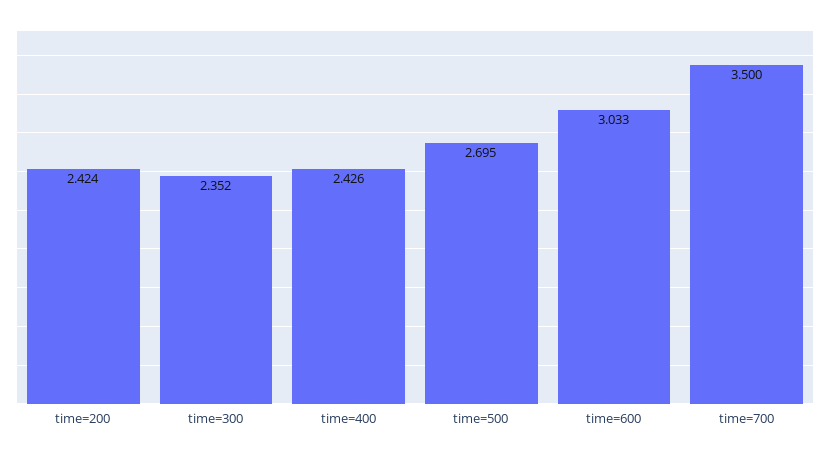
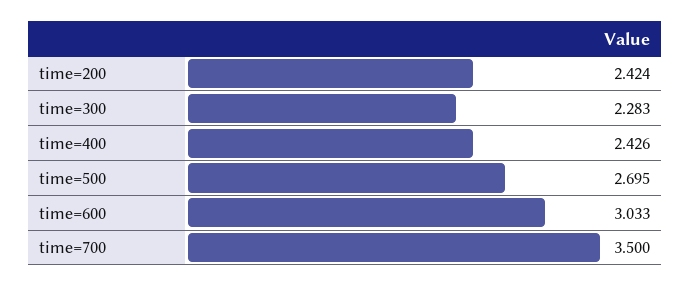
  {
    "time=200": 2.424,
-   "time=300": 2.352,
+   "time=300": 2.283,
    "time=400": 2.426,
    "time=500": 2.695,
    "time=600": 3.033,
    "time=700": 3.5
  }

